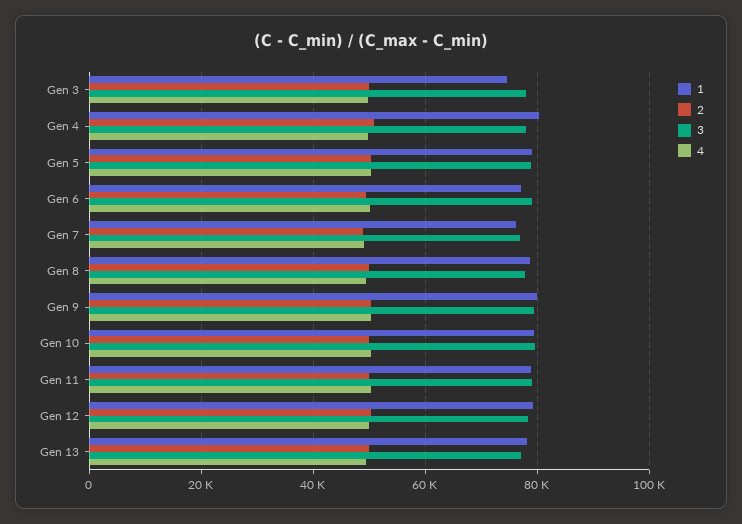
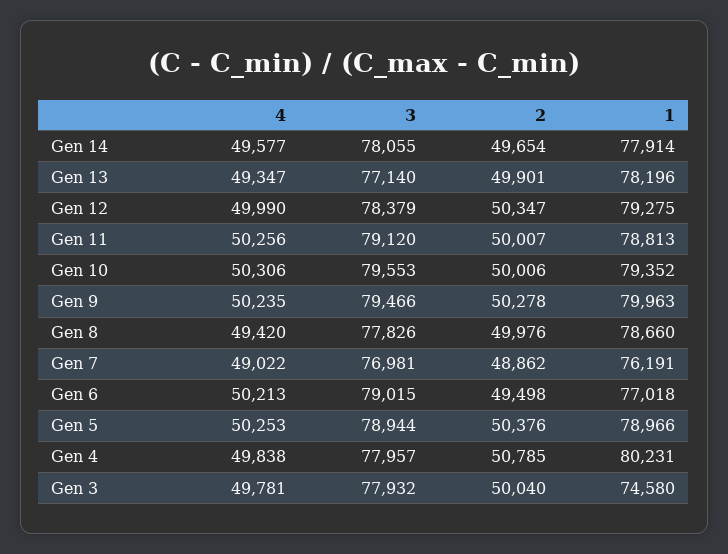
  {
    "1": {
      "Gen 3": 74580,
      "Gen 4": 80231,
      "Gen 5": 78966,
      "Gen 6": 77018,
      "Gen 7": 76191,
      "Gen 8": 78660,
      "Gen 9": 79963,
      "Gen 10": 79352,
      "Gen 11": 78813,
      "Gen 12": 79275,
-     "Gen 13": 78196
+     "Gen 13": 78196,
+     "Gen 14": 77914
    },
    "2": {
      "Gen 3": 50040,
      "Gen 4": 50785,
      "Gen 5": 50376,
      "Gen 6": 49498,
      "Gen 7": 48862,
      "Gen 8": 49976,
      "Gen 9": 50278,
      "Gen 10": 50006,
      "Gen 11": 50007,
      "Gen 12": 50347,
-     "Gen 13": 49901
+     "Gen 13": 49901,
+     "Gen 14": 49654
    },
    "3": {
      "Gen 3": 77932,
      "Gen 4": 77957,
      "Gen 5": 78944,
      "Gen 6": 79015,
      "Gen 7": 76981,
      "Gen 8": 77826,
      "Gen 9": 79466,
      "Gen 10": 79553,
      "Gen 11": 79120,
      "Gen 12": 78379,
-     "Gen 13": 77140
+     "Gen 13": 77140,
+     "Gen 14": 78055
    },
    "4": {
      "Gen 3": 49781,
      "Gen 4": 49838,
      "Gen 5": 50253,
      "Gen 6": 50213,
      "Gen 7": 49022,
      "Gen 8": 49420,
      "Gen 9": 50235,
      "Gen 10": 50306,
      "Gen 11": 50256,
      "Gen 12": 49990,
-     "Gen 13": 49347
+     "Gen 13": 49347,
+     "Gen 14": 49577
    }
  }

